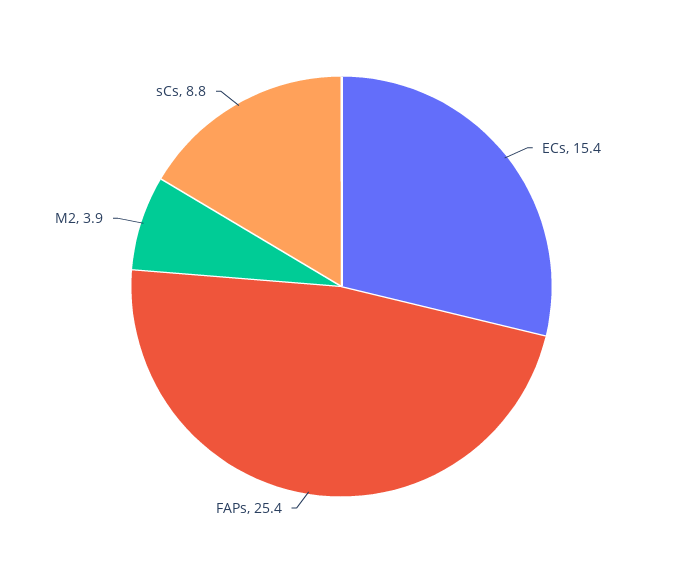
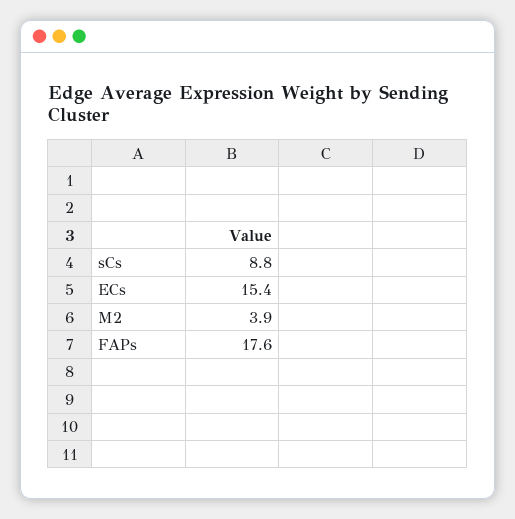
  {
    "ECs": 15.4,
-   "FAPs": 25.4,
+   "FAPs": 17.6,
    "M2": 3.9,
    "sCs": 8.8
  }

